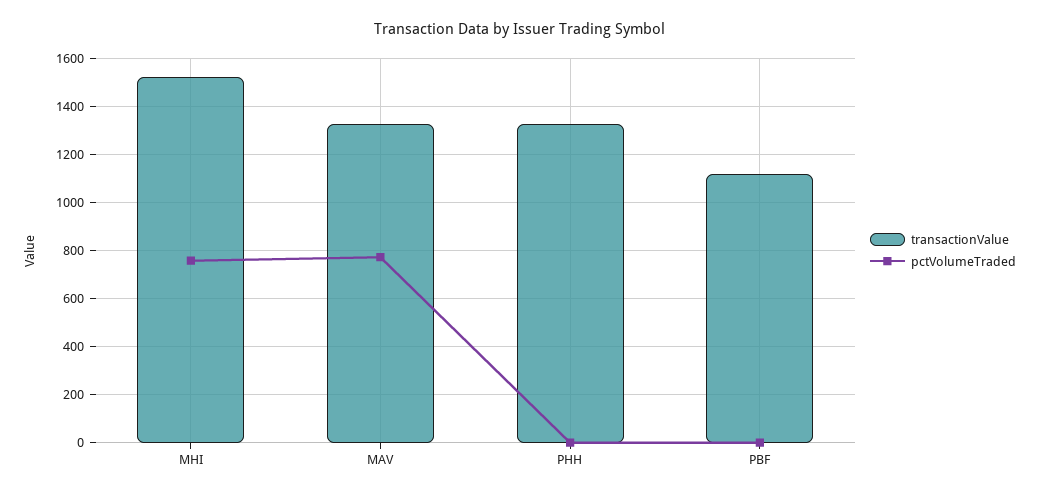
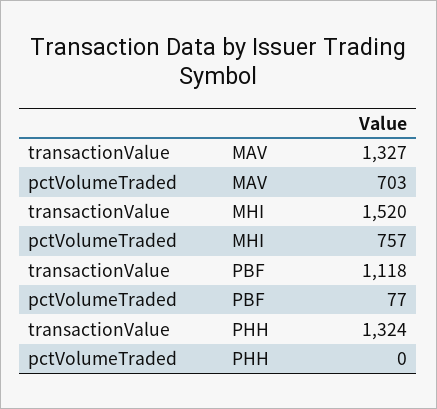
  {
    "transactionValue": {
      "MHI": 1520,
      "MAV": 1327,
      "PHH": 1324,
      "PBF": 1118
    },
    "pctVolumeTraded": {
      "MHI": 757,
-     "MAV": 775,
+     "MAV": 703,
      "PHH": 0,
-     "PBF": 0
+     "PBF": 77
    }
  }

